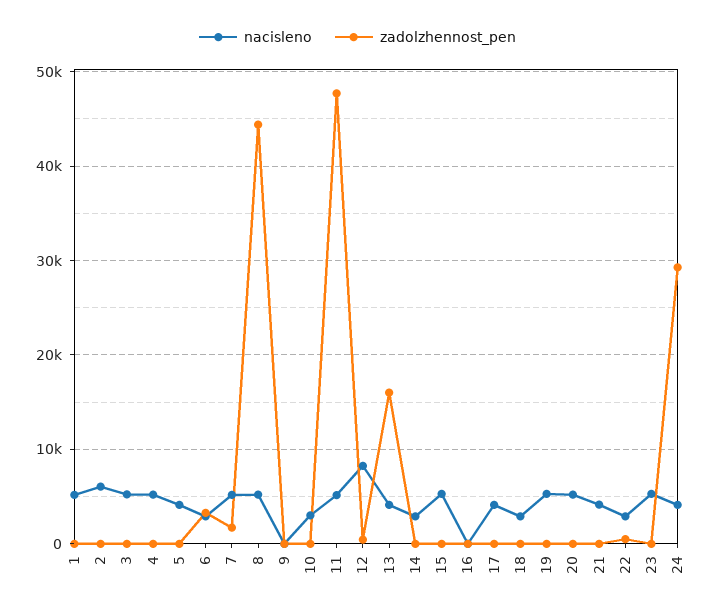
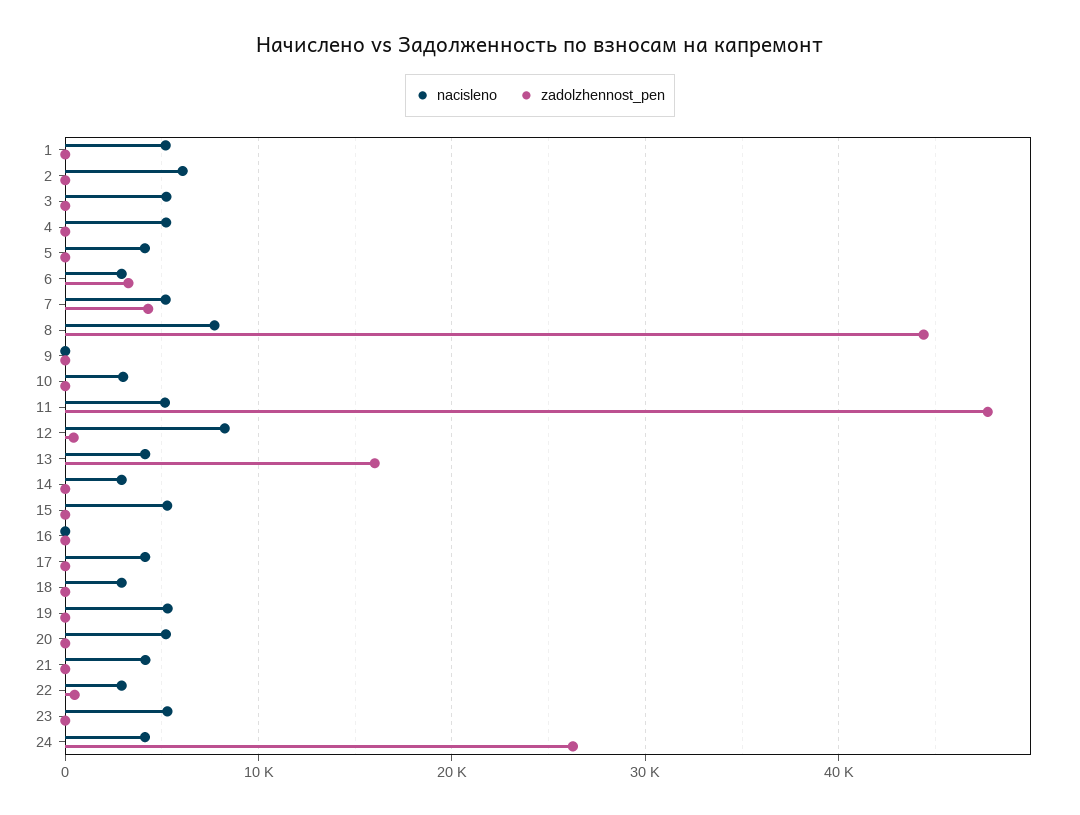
  {
    "nacisleno": {
      "1": 5000,
      "2": 6000,
      "3": 5000,
      "4": 5000,
      "5": 4000,
      "6": 3000,
      "7": 5000,
-     "8": 5000,
+     "8": 8000,
      "9": 0,
      "10": 3000,
      "11": 5000,
      "12": 8000,
      "13": 4000,
      "14": 3000,
      "15": 5000,
      "16": 0,
      "17": 4000,
      "18": 3000,
      "19": 5000,
      "20": 5000,
      "21": 4000,
      "22": 3000,
      "23": 5000,
      "24": 4000
    },
    "zadolzhennost_pen": {
      "1": 0,
      "2": 0,
      "3": 0,
      "4": 0,
      "5": 0,
      "6": 3000,
-     "7": 2000,
+     "7": 4000,
      "8": 44000,
      "9": 0,
      "10": 0,
      "11": 48000,
      "12": 0,
      "13": 16000,
      "14": 0,
      "15": 0,
      "16": 0,
      "17": 0,
      "18": 0,
      "19": 0,
      "20": 0,
      "21": 0,
      "22": 0,
      "23": 0,
-     "24": 29000
+     "24": 26000
    }
  }

